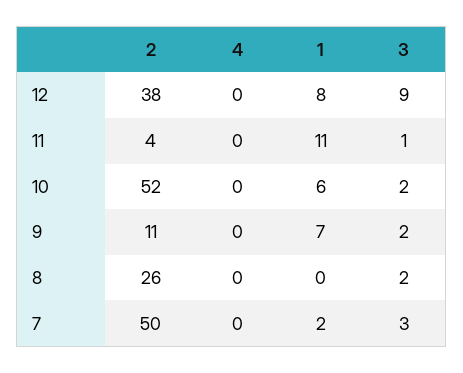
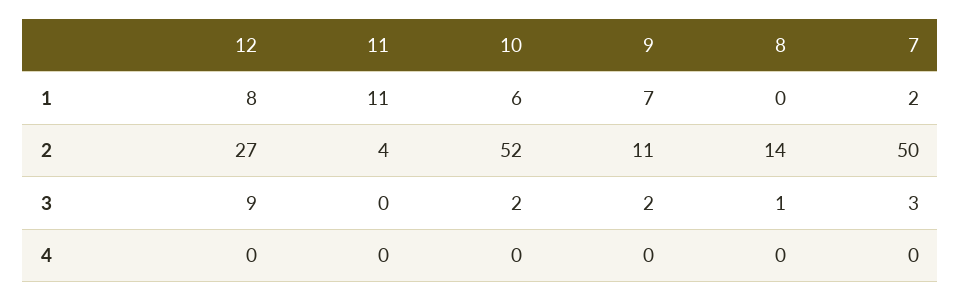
  {
    "2": {
-     "12": 38,
+     "12": 27,
      "11": 4,
      "10": 52,
      "9": 11,
-     "8": 26,
+     "8": 14,
      "7": 50
    },
    "4": {
      "12": 0,
      "11": 0,
      "10": 0,
      "9": 0,
      "8": 0,
      "7": 0
    },
    "1": {
      "12": 8,
      "11": 11,
      "10": 6,
      "9": 7,
      "8": 0,
      "7": 2
    },
    "3": {
      "12": 9,
-     "11": 1,
+     "11": 0,
      "10": 2,
      "9": 2,
-     "8": 2,
+     "8": 1,
      "7": 3
    }
  }

